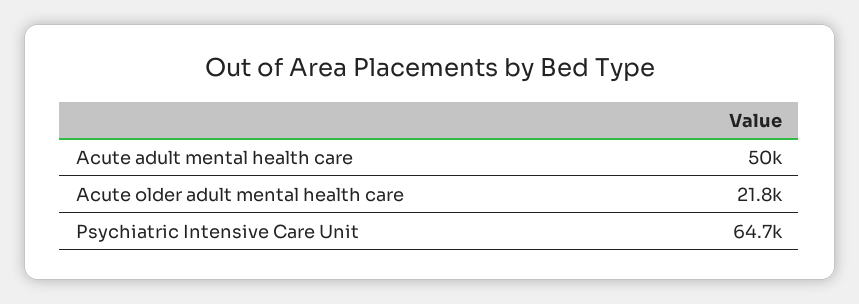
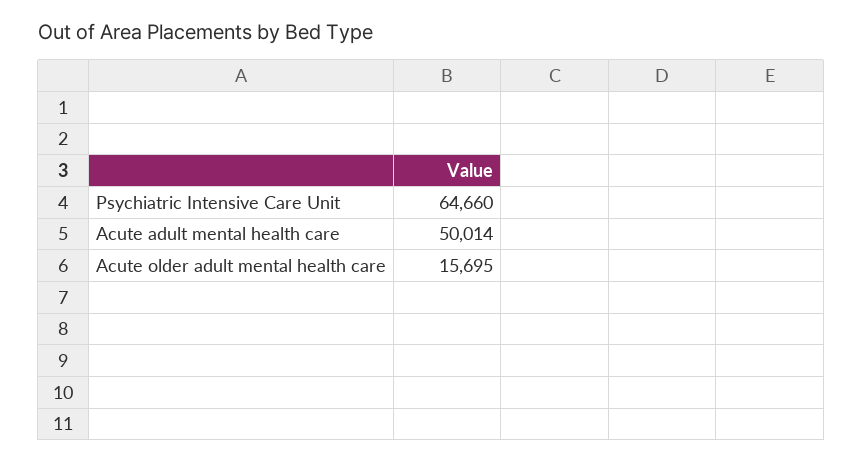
  {
    "Acute adult mental health care": 50014,
-   "Acute older adult mental health care": 21800,
+   "Acute older adult mental health care": 15695,
    "Psychiatric Intensive Care Unit": 64660
  }

